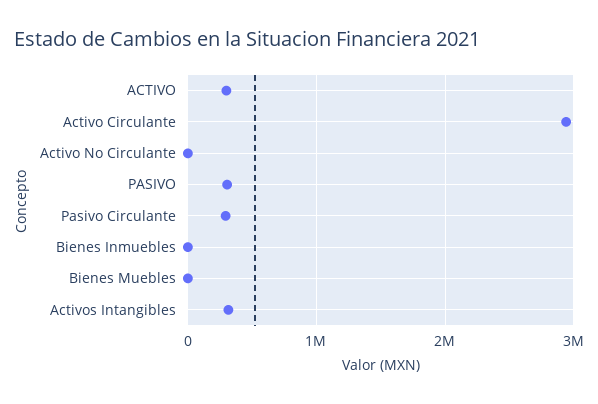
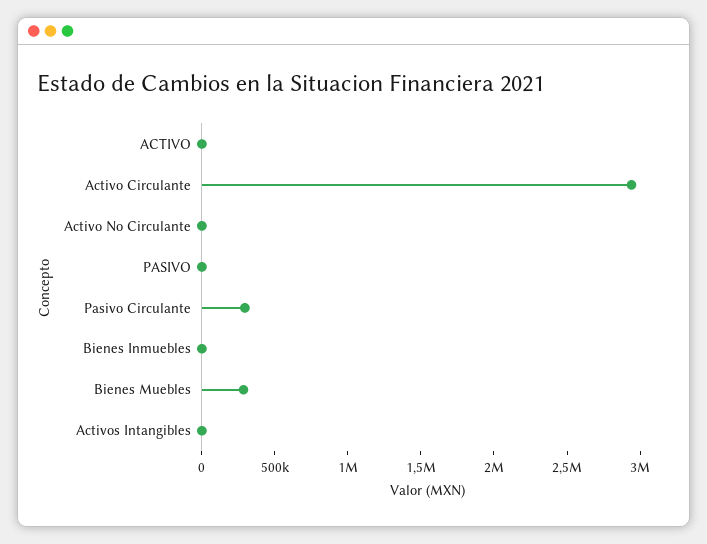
  {
-   "ACTIVO": 300000,
+   "ACTIVO": 0,
    "Activo Circulante": 2900000,
    "Activo No Circulante": 0,
-   "PASIVO": 300000,
+   "PASIVO": 0,
    "Pasivo Circulante": 300000,
    "Bienes Inmuebles": 0,
-   "Bienes Muebles": 0,
+   "Bienes Muebles": 300000,
-   "Activos Intangibles": 300000
+   "Activos Intangibles": 0
  }

